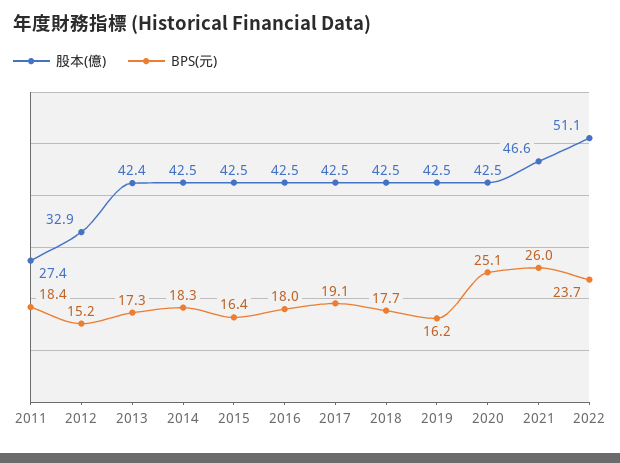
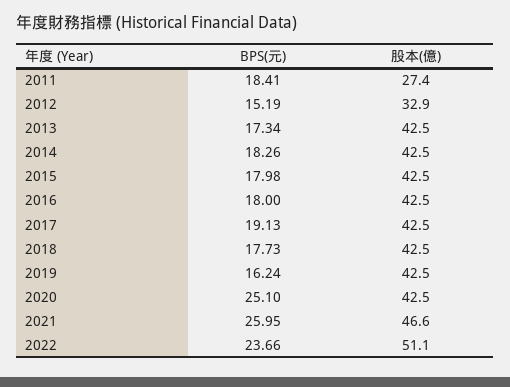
  {
    "股本(億)": {
      "2011": 27.4,
      "2012": 32.9,
-     "2013": 42.4,
+     "2013": 42.5,
      "2014": 42.5,
      "2015": 42.5,
      "2016": 42.5,
      "2017": 42.5,
      "2018": 42.5,
      "2019": 42.5,
      "2020": 42.5,
      "2021": 46.6,
      "2022": 51.1
    },
    "BPS(元)": {
      "2011": 18.41,
      "2012": 15.19,
      "2013": 17.34,
      "2014": 18.26,
-     "2015": 16.4,
+     "2015": 17.98,
      "2016": 18,
      "2017": 19.13,
      "2018": 17.73,
      "2019": 16.24,
      "2020": 25.1,
      "2021": 25.95,
      "2022": 23.66
    }
  }

